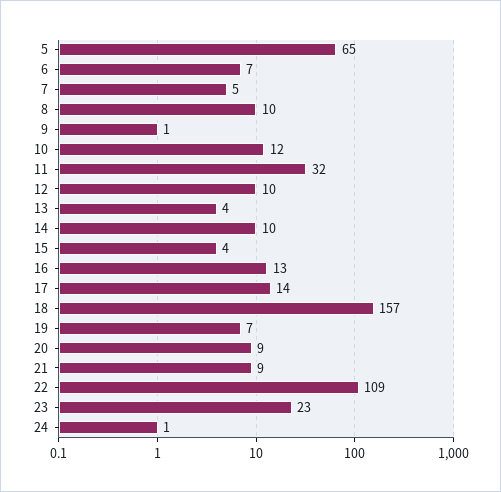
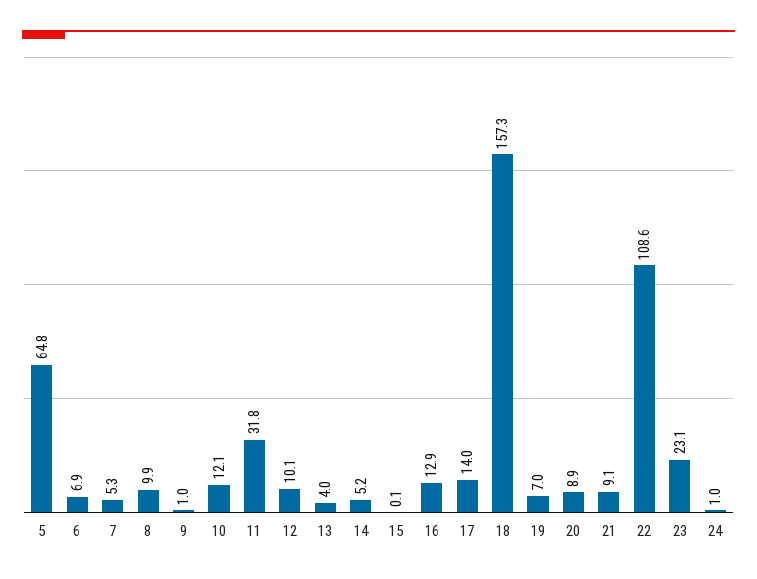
  {
    "5": 64.8,
    "6": 6.9,
    "7": 5.3,
    "8": 9.9,
    "9": 1,
    "10": 12.1,
    "11": 31.8,
    "12": 10.1,
    "13": 4,
-   "14": 10,
+   "14": 5.2,
-   "15": 4,
+   "15": 0.1,
    "16": 12.9,
    "17": 14,
    "18": 157.3,
    "19": 7,
    "20": 8.9,
    "21": 9.1,
    "22": 108.6,
    "23": 23.1,
    "24": 1
  }

